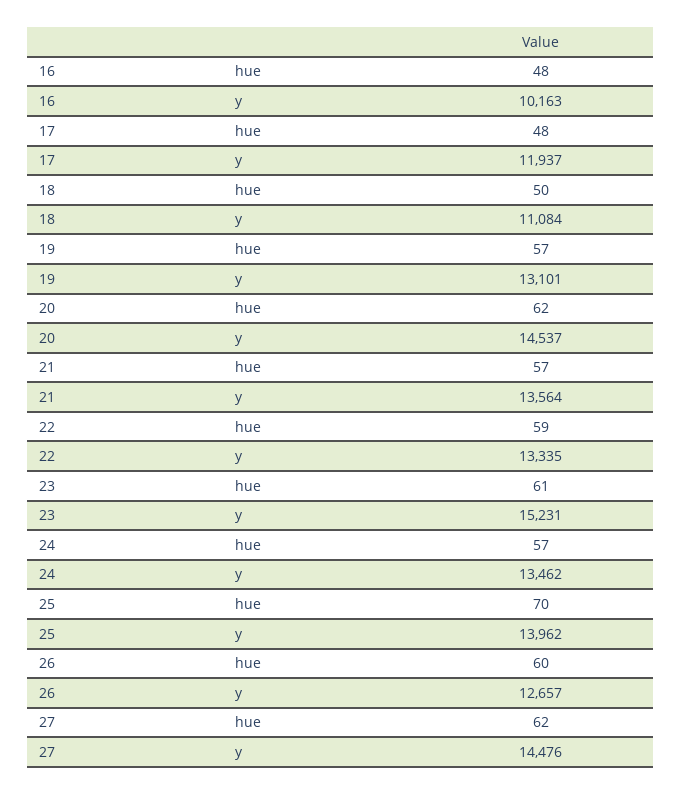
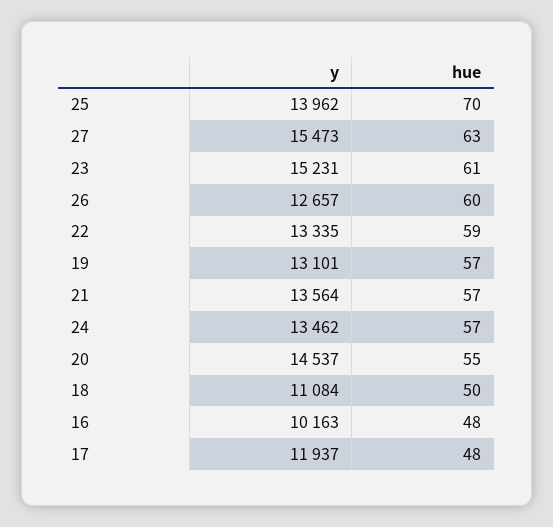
  {
    "16": {
      "hue": 48,
      "y": 10163
    },
    "17": {
      "hue": 48,
      "y": 11937
    },
    "18": {
      "hue": 50,
      "y": 11084
    },
    "19": {
      "hue": 57,
      "y": 13101
    },
    "20": {
-     "hue": 62,
+     "hue": 55,
      "y": 14537
    },
    "21": {
      "hue": 57,
      "y": 13564
    },
    "22": {
      "hue": 59,
      "y": 13335
    },
    "23": {
      "hue": 61,
      "y": 15231
    },
    "24": {
      "hue": 57,
      "y": 13462
    },
    "25": {
      "hue": 70,
      "y": 13962
    },
    "26": {
      "hue": 60,
      "y": 12657
    },
    "27": {
-     "hue": 62,
+     "hue": 63,
-     "y": 14476
+     "y": 15473
    }
  }

